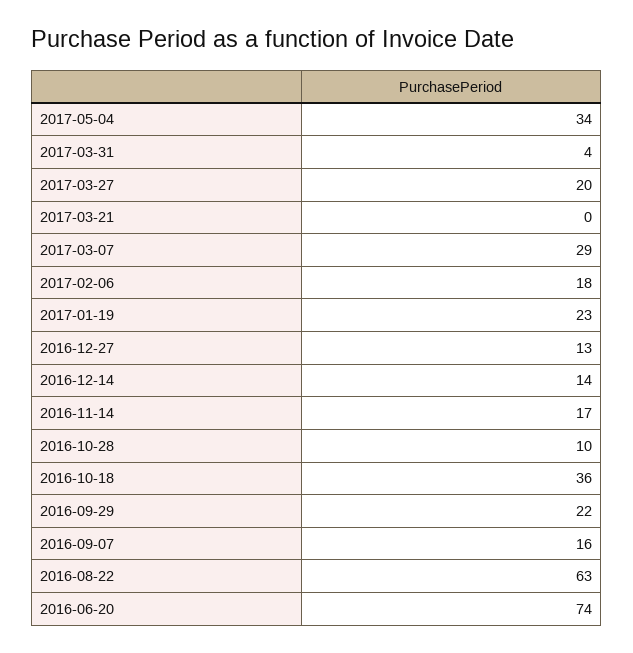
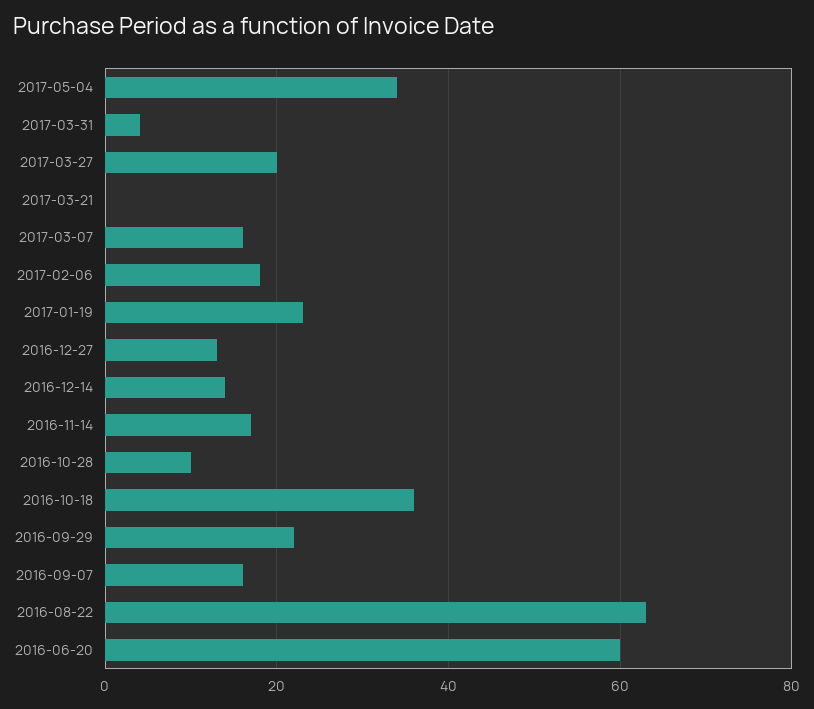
  {
    "2017-05-04": 34,
    "2017-03-31": 4,
    "2017-03-27": 20,
    "2017-03-21": 0,
-   "2017-03-07": 29,
+   "2017-03-07": 15,
    "2017-02-06": 18,
    "2017-01-19": 23,
    "2016-12-27": 13,
    "2016-12-14": 14,
    "2016-11-14": 17,
    "2016-10-28": 10,
    "2016-10-18": 36,
    "2016-09-29": 22,
    "2016-09-07": 16,
    "2016-08-22": 63,
-   "2016-06-20": 74
+   "2016-06-20": 60
  }

